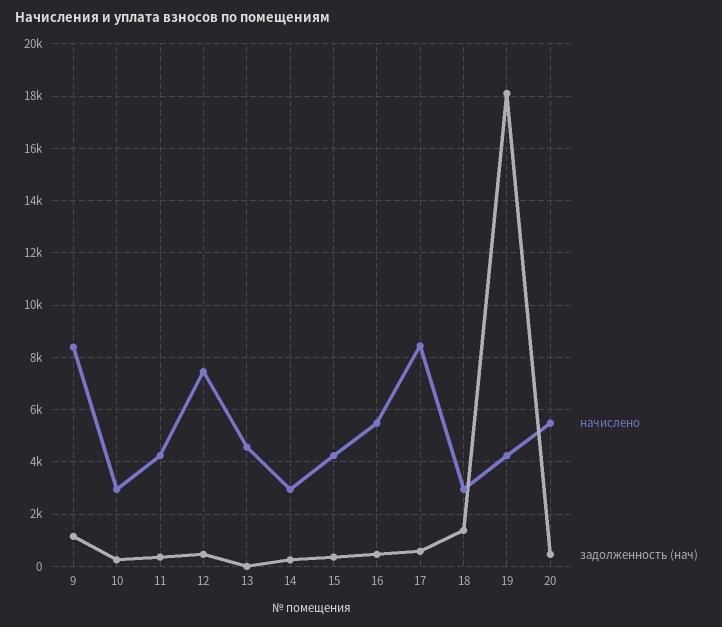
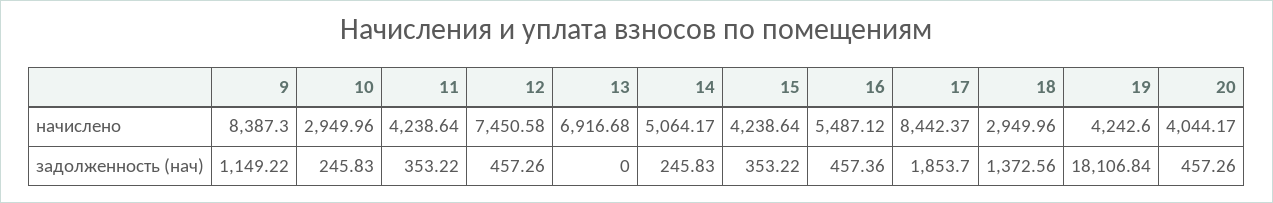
  {
    "начислено": {
      "9": 8387.3,
      "10": 2949.96,
      "11": 4238.64,
      "12": 7450.58,
-     "13": 4500,
+     "13": 6916.68,
-     "14": 3000,
+     "14": 5064.17,
      "15": 4238.64,
      "16": 5487.12,
      "17": 8442.37,
      "18": 2949.96,
      "19": 4242.6,
-     "20": 5500
+     "20": 4044.17
    },
    "задолженность (нач)": {
      "9": 1149.22,
      "10": 245.83,
      "11": 353.22,
      "12": 457.26,
      "13": 0,
      "14": 245.83,
      "15": 353.22,
      "16": 457.36,
-     "17": 500,
+     "17": 1853.7,
      "18": 1372.56,
      "19": 18106.84,
      "20": 457.26
    }
  }

